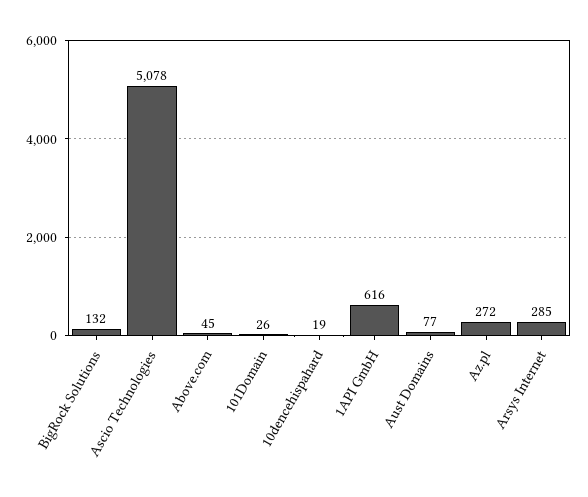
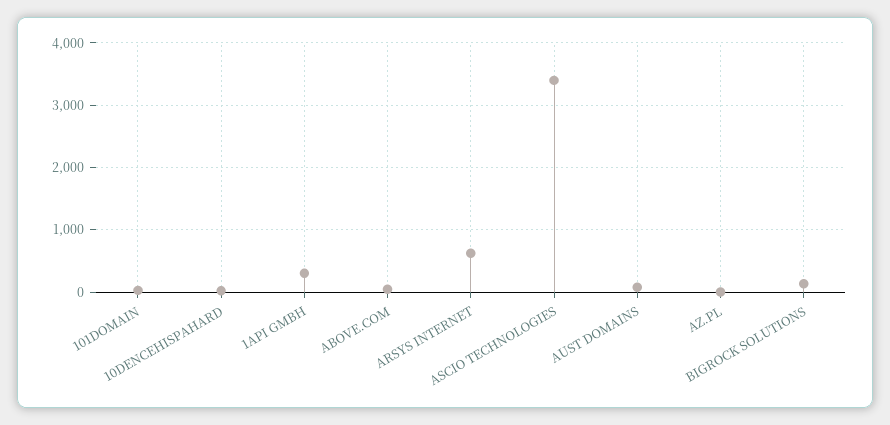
  {
    "BigRock Solutions": 132,
-   "Ascio Technologies": 5078,
+   "Ascio Technologies": 3400,
    "Above.com": 45,
    "101Domain": 26,
    "10dencehispahard": 19,
-   "1API GmbH": 616,
+   "1API GmbH": 300,
    "Aust Domains": 77,
-   "Az.pl": 272,
+   "Az.pl": 0,
-   "Arsys Internet": 285
+   "Arsys Internet": 600
  }

